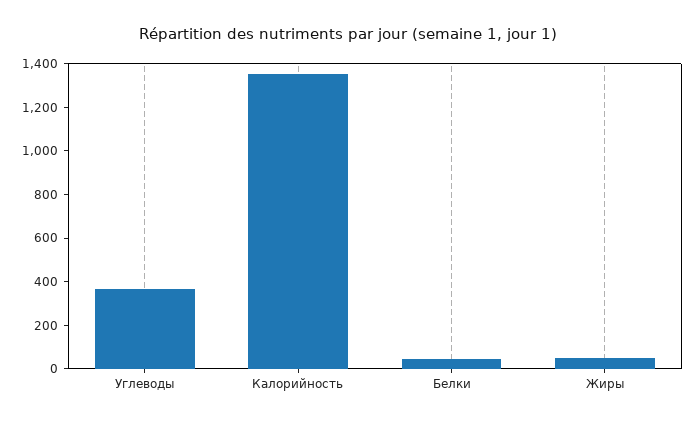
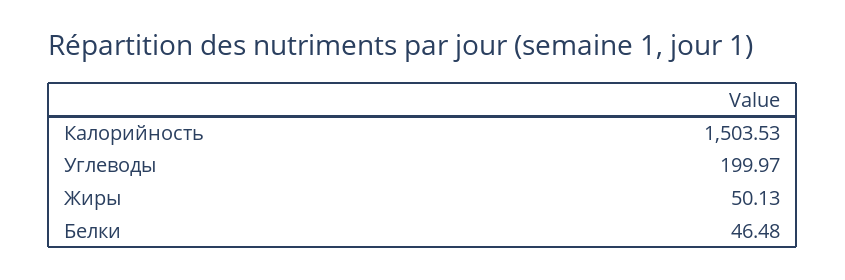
  {
-   "Углеводы": 350,
+   "Углеводы": 199.97,
-   "Калорийность": 1350,
+   "Калорийность": 1503.53,
    "Белки": 46.48,
    "Жиры": 50.13
  }

